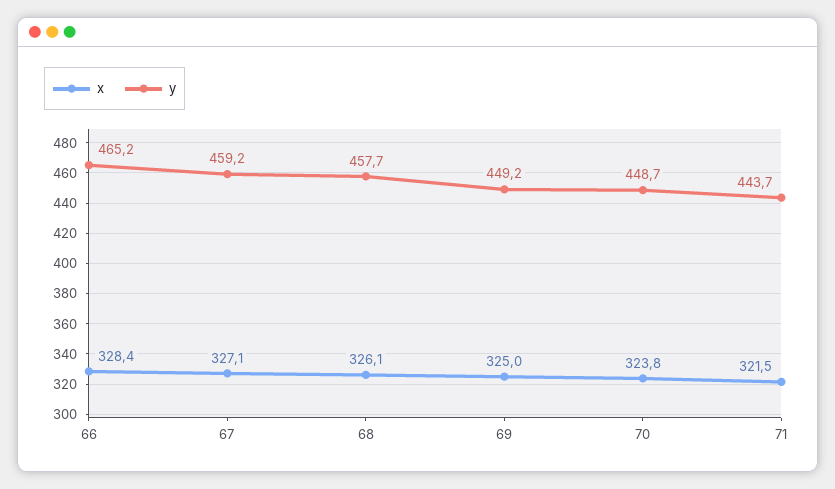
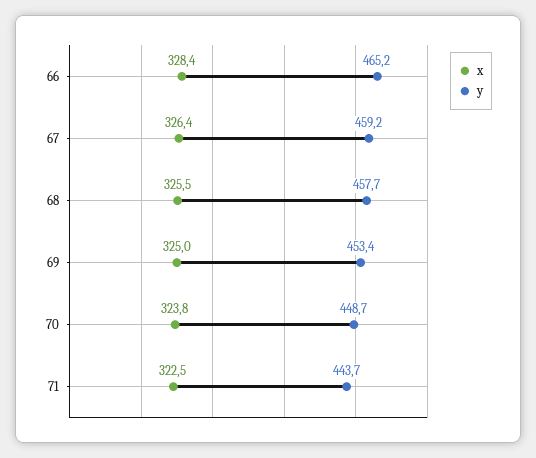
  {
    "x": {
      "66": 328.4,
-     "67": 327.1,
+     "67": 326.4,
-     "68": 326.1,
+     "68": 325.5,
      "69": 325,
      "70": 323.8,
-     "71": 321.5
+     "71": 322.5
    },
    "y": {
      "66": 465.2,
      "67": 459.2,
      "68": 457.7,
-     "69": 449.2,
+     "69": 453.4,
      "70": 448.7,
      "71": 443.7
    }
  }

